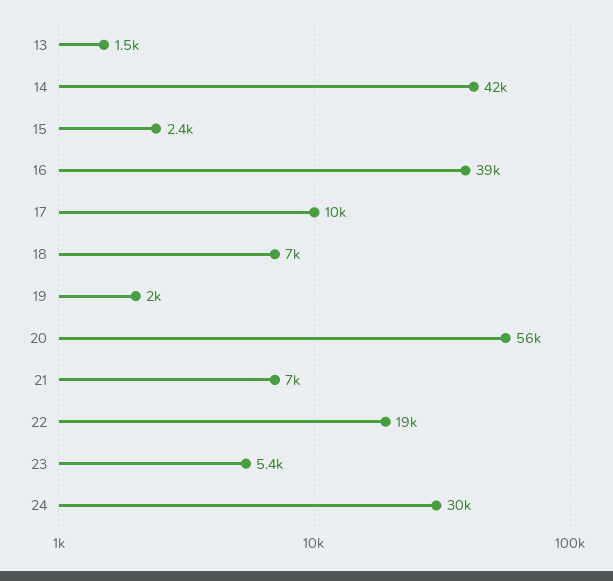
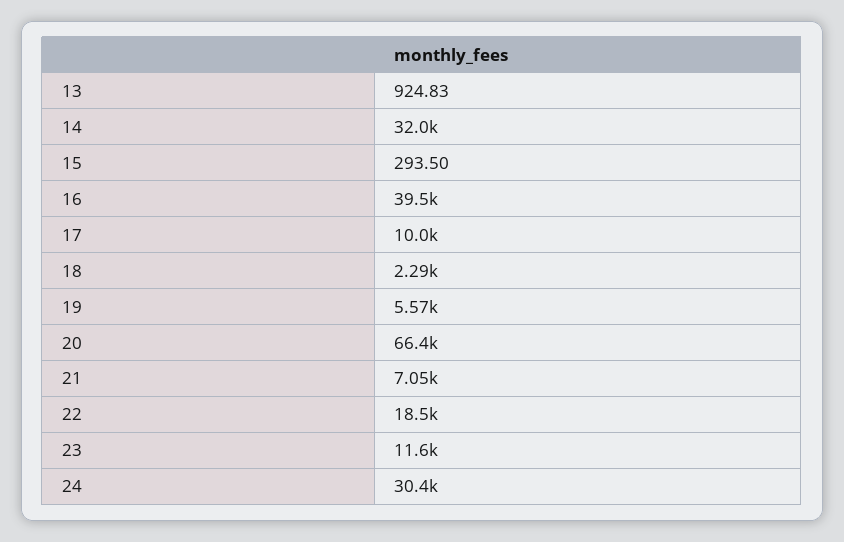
  {
-   "13": 1500,
+   "13": 924.83,
-   "14": 42000,
+   "14": 32000,
-   "15": 2400,
+   "15": 293.5,
    "16": 39500,
    "17": 10000,
-   "18": 7000,
+   "18": 2290,
-   "19": 2000,
+   "19": 5570,
-   "20": 56000,
+   "20": 66400,
    "21": 7050,
    "22": 18500,
-   "23": 5400,
+   "23": 11600,
    "24": 30400
  }

